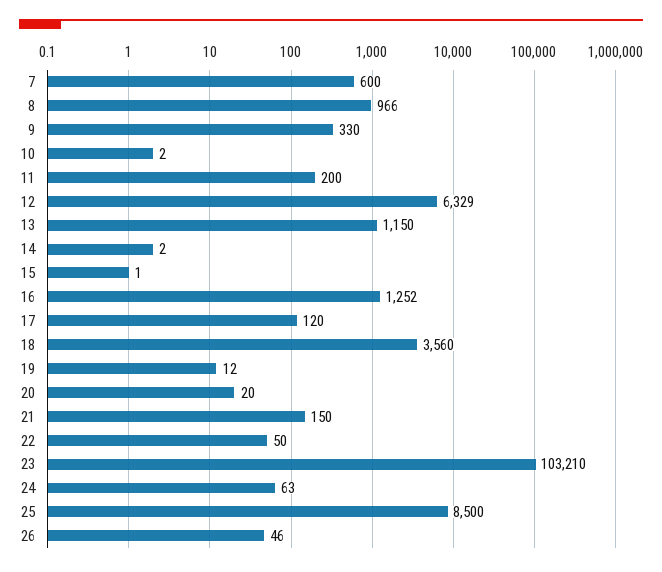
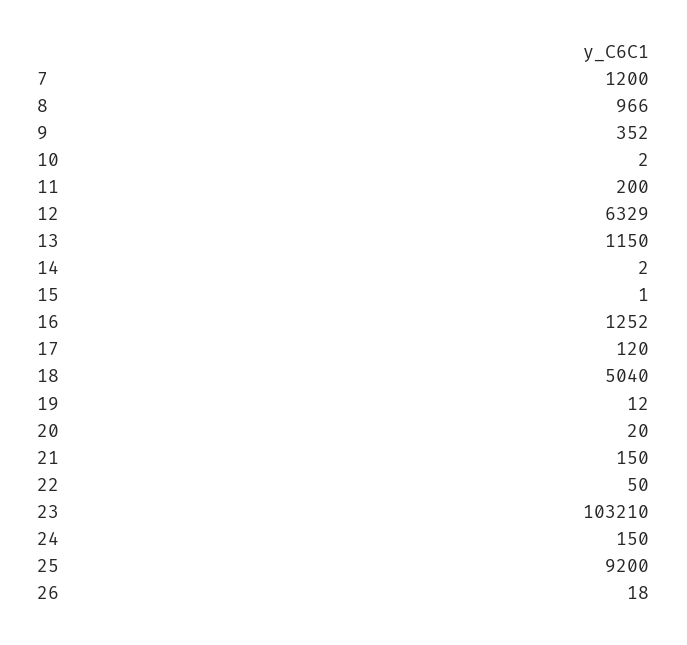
  {
-   "7": 600,
+   "7": 1200,
    "8": 966,
-   "9": 330,
+   "9": 352,
    "10": 2,
    "11": 200,
    "12": 6329,
    "13": 1150,
    "14": 2,
    "15": 1,
    "16": 1252,
    "17": 120,
-   "18": 3560,
+   "18": 5040,
    "19": 12,
    "20": 20,
    "21": 150,
    "22": 50,
    "23": 103210,
-   "24": 63,
+   "24": 150,
-   "25": 8500,
+   "25": 9200,
-   "26": 46
+   "26": 18
  }

